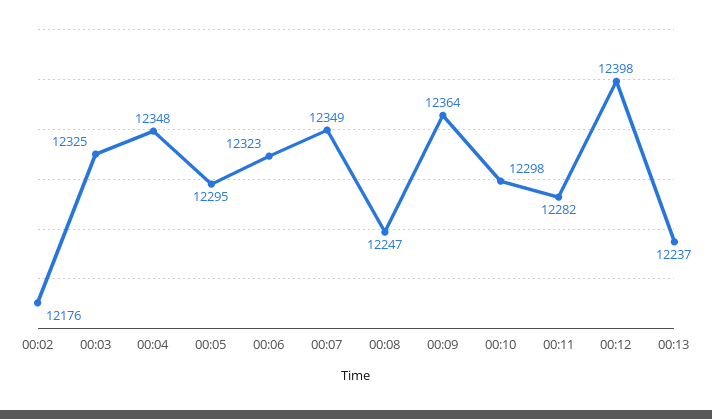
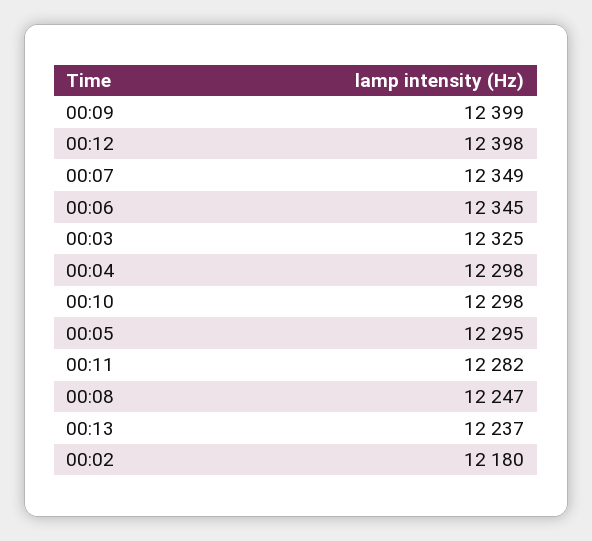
  {
-   "00:02": 12176,
+   "00:02": 12180,
    "00:03": 12325,
-   "00:04": 12348,
+   "00:04": 12298,
    "00:05": 12295,
-   "00:06": 12323,
+   "00:06": 12345,
    "00:07": 12349,
    "00:08": 12247,
-   "00:09": 12364,
+   "00:09": 12399,
    "00:10": 12298,
    "00:11": 12282,
    "00:12": 12398,
    "00:13": 12237
  }

